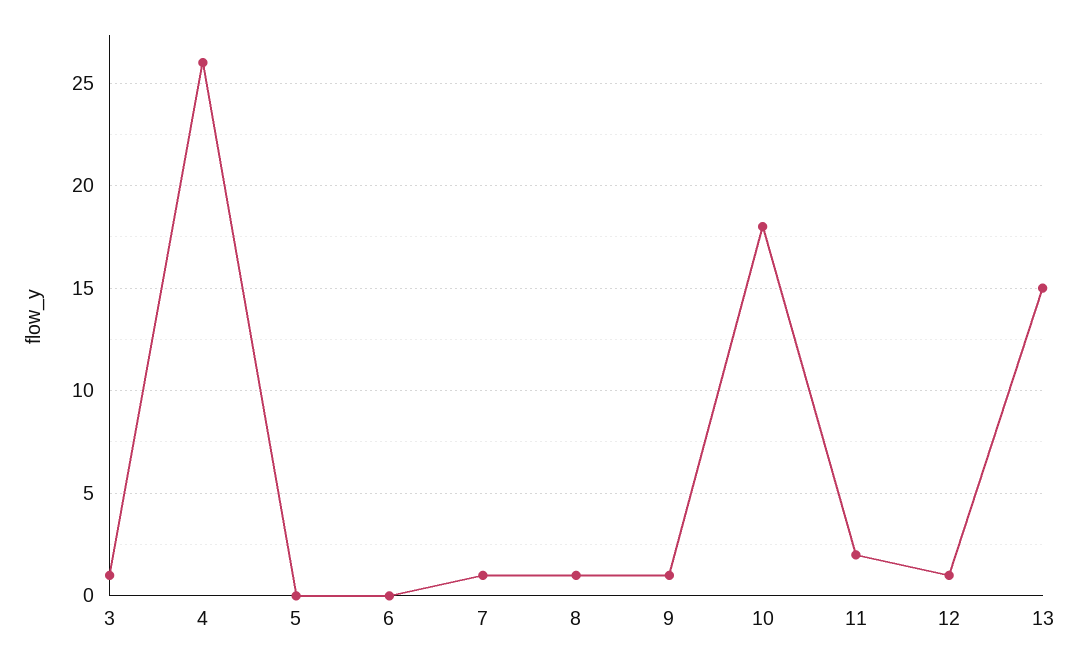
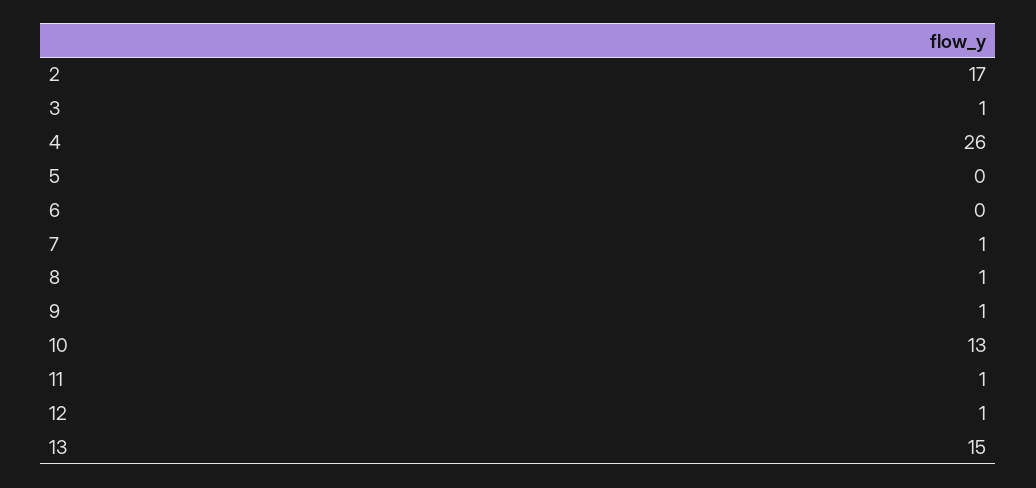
  {
    "3": 1,
    "4": 26,
    "5": 0,
    "6": 0,
    "7": 1,
    "8": 1,
    "9": 1,
-   "10": 18,
+   "10": 13,
-   "11": 2,
+   "11": 1,
    "12": 1,
-   "13": 15
+   "13": 15,
+   "2": 17
  }

